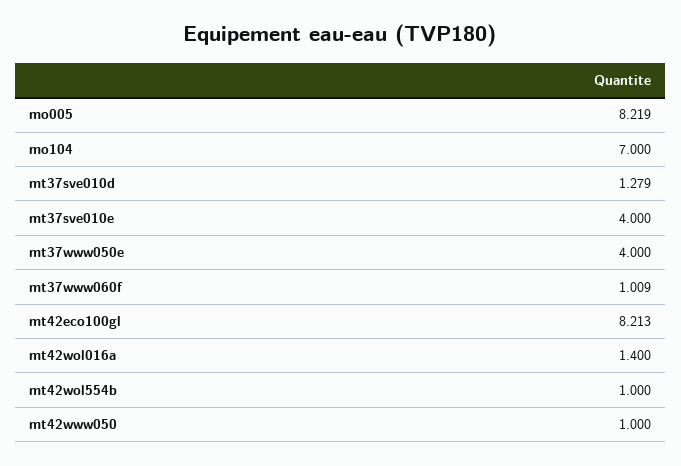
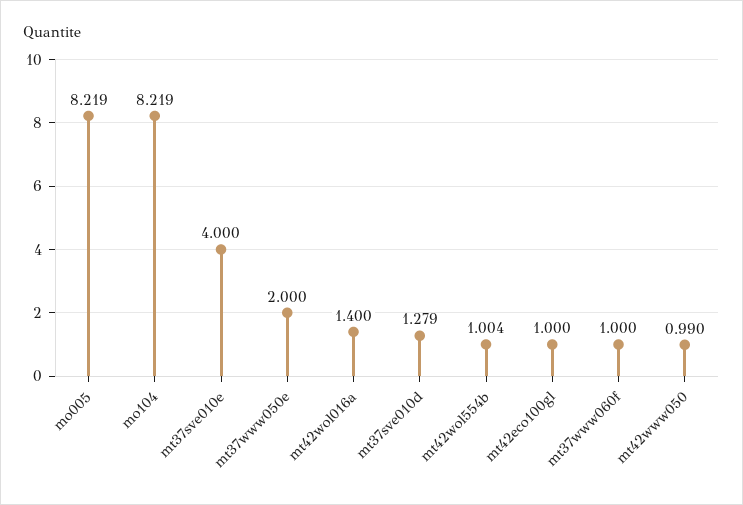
  {
    "mo005": 8.219,
-   "mo104": 7,
+   "mo104": 8.219,
    "mt37sve010d": 1.279,
    "mt37sve010e": 4,
-   "mt37www050e": 4,
+   "mt37www050e": 2,
-   "mt37www060f": 1.009,
+   "mt37www060f": 1,
-   "mt42eco100gl": 8.213,
+   "mt42eco100gl": 1,
    "mt42wol016a": 1.4,
-   "mt42wol554b": 1,
+   "mt42wol554b": 1.004,
-   "mt42www050": 1
+   "mt42www050": 0.99
  }

